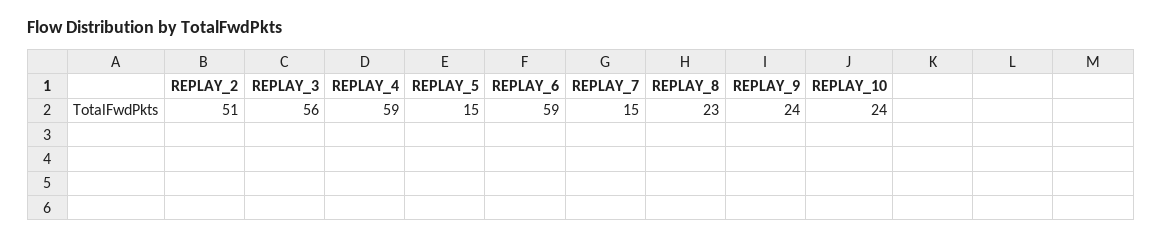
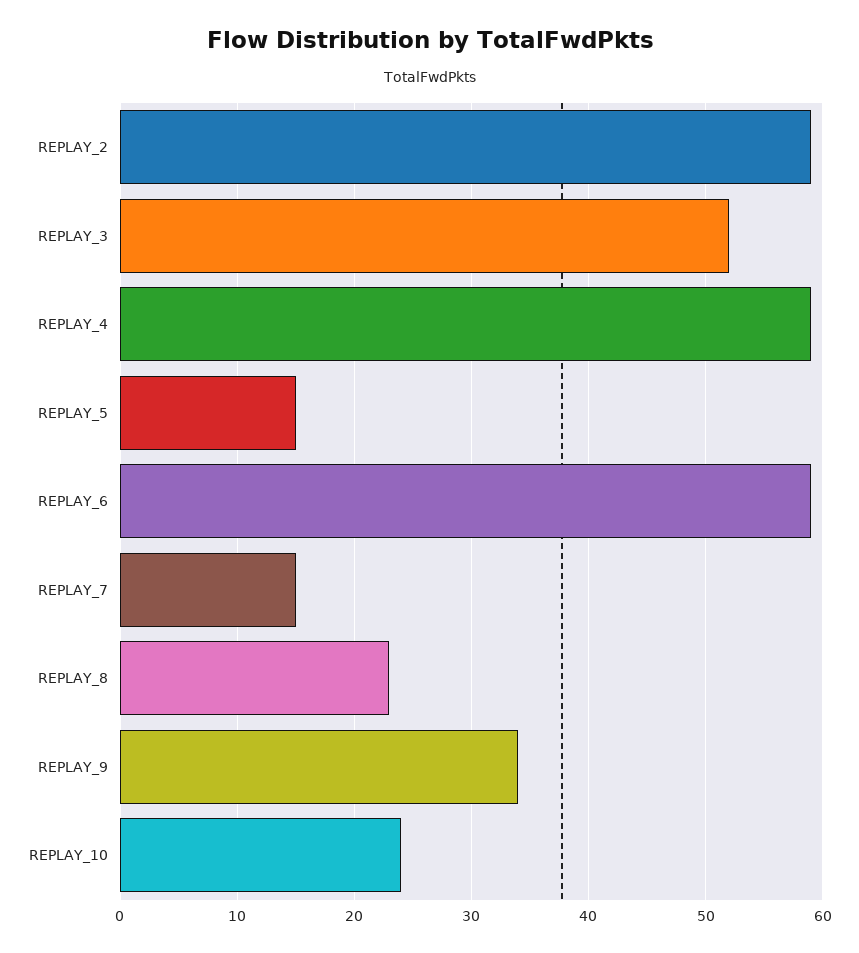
  {
-   "REPLAY_2": 51,
+   "REPLAY_2": 59,
-   "REPLAY_3": 56,
+   "REPLAY_3": 52,
    "REPLAY_4": 59,
    "REPLAY_5": 15,
    "REPLAY_6": 59,
    "REPLAY_7": 15,
    "REPLAY_8": 23,
-   "REPLAY_9": 24,
+   "REPLAY_9": 34,
    "REPLAY_10": 24
  }

